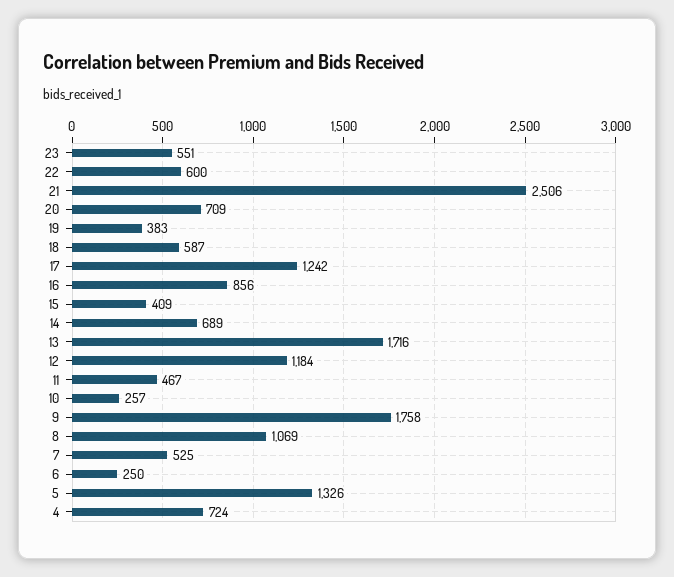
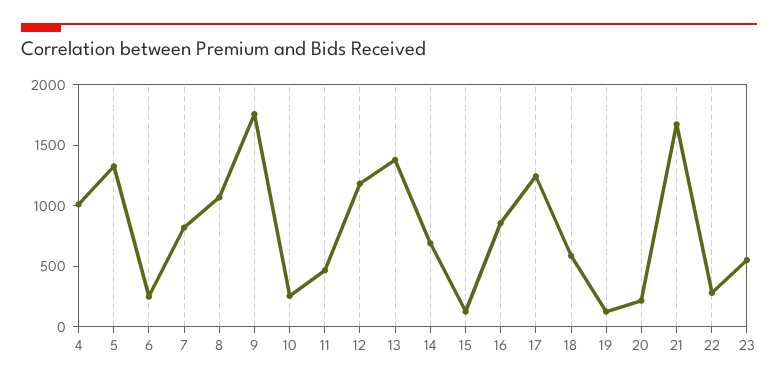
  {
    "23": 551,
-   "22": 600,
+   "22": 300,
-   "21": 2506,
+   "21": 1700,
-   "20": 709,
+   "20": 200,
-   "19": 383,
+   "19": 100,
    "18": 587,
    "17": 1242,
    "16": 856,
-   "15": 409,
+   "15": 100,
    "14": 689,
-   "13": 1716,
+   "13": 1400,
    "12": 1184,
    "11": 467,
    "10": 257,
    "9": 1758,
    "8": 1069,
-   "7": 525,
+   "7": 800,
    "6": 250,
    "5": 1326,
-   "4": 724
+   "4": 1000
  }

